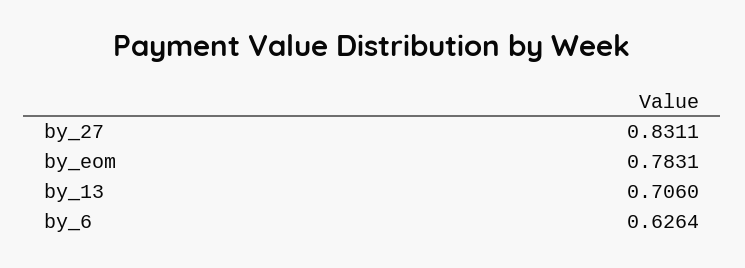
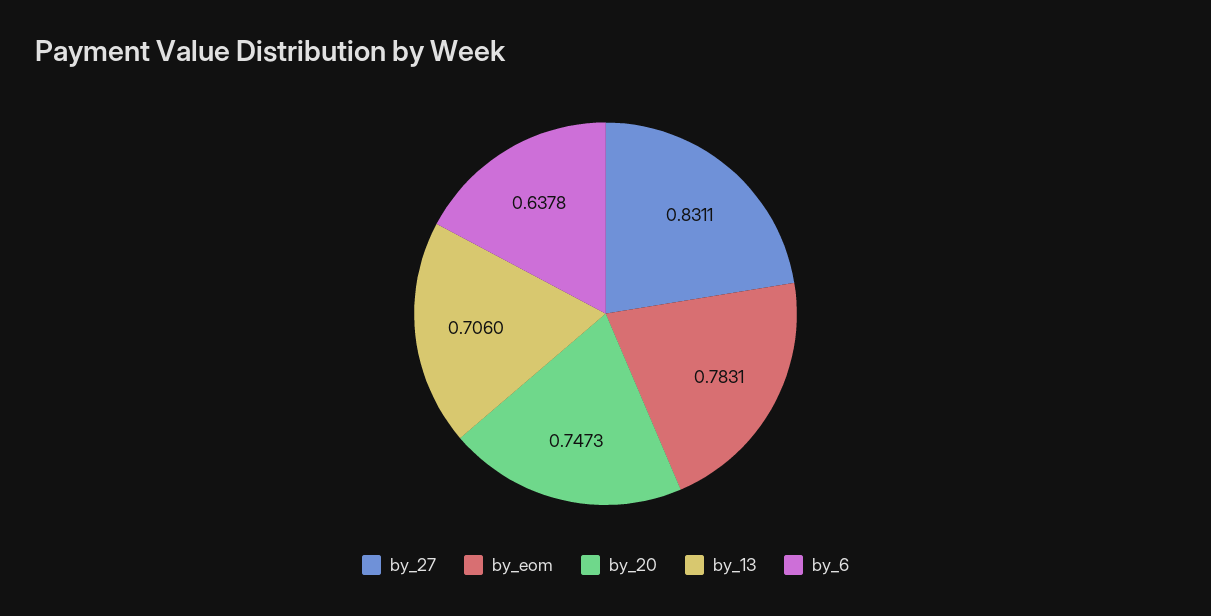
  {
    "by_27": 0.8311,
    "by_eom": 0.7831,
    "by_13": 0.706,
-   "by_6": 0.6264
+   "by_6": 0.6378,
+   "by_20": 0.7473
  }

